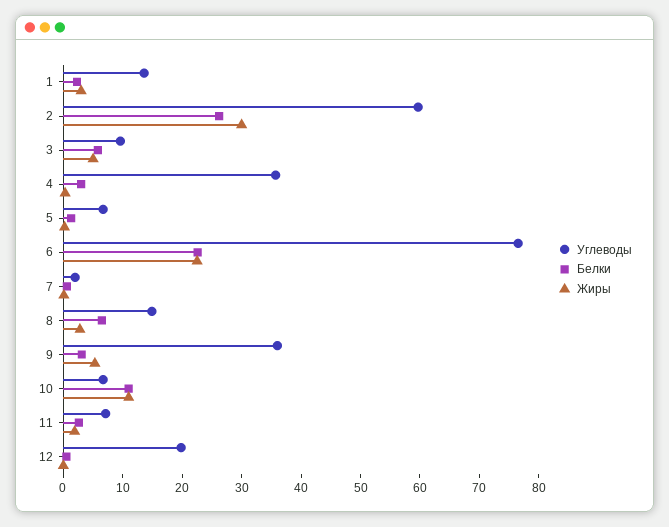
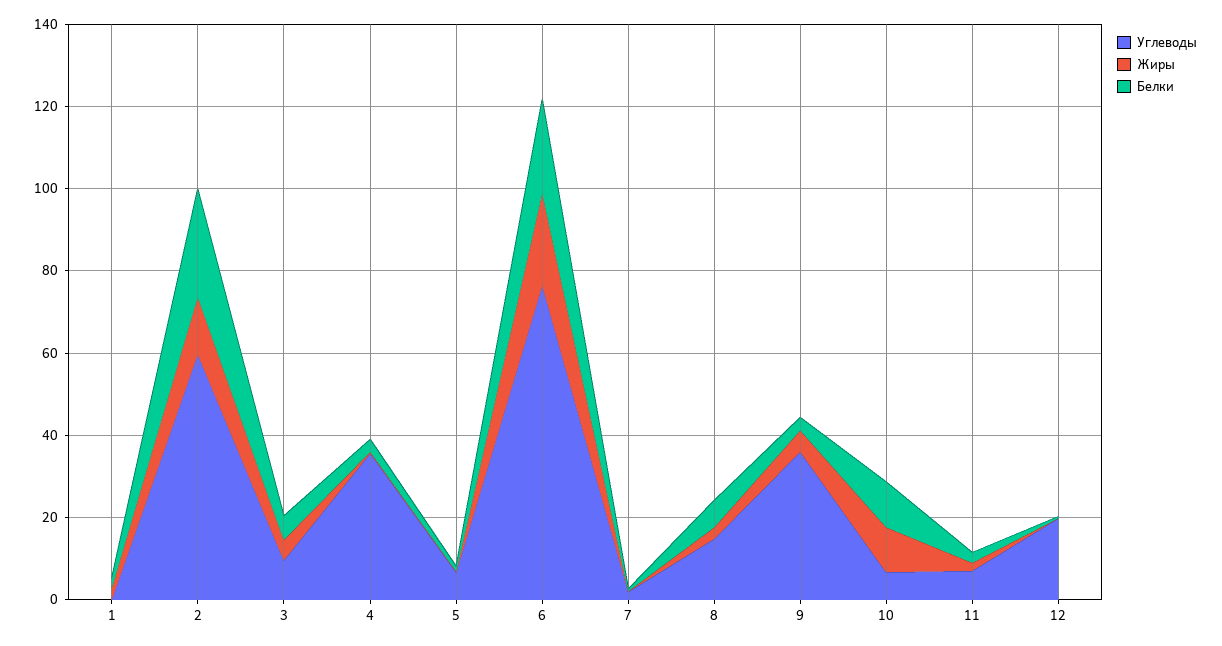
  {
    "Углеводы": {
-     "1": 14,
+     "1": 0,
      "2": 60,
      "3": 10,
      "4": 36,
      "5": 6,
      "6": 76,
      "7": 2,
      "8": 14,
      "9": 36,
      "10": 6,
      "11": 8,
      "12": 20
    },
    "Белки": {
      "1": 2,
      "2": 26,
      "3": 6,
      "4": 4,
      "5": 2,
      "6": 22,
      "7": 0,
      "8": 6,
      "9": 4,
      "10": 12,
      "11": 2,
      "12": 0
    },
    "Жиры": {
      "1": 4,
-     "2": 30,
+     "2": 15,
      "3": 6,
      "4": 0,
      "5": 0,
      "6": 22,
      "7": 0,
      "8": 2,
      "9": 6,
      "10": 12,
      "11": 2,
      "12": 0
    }
  }

